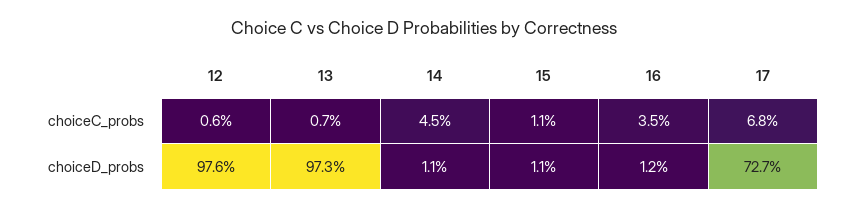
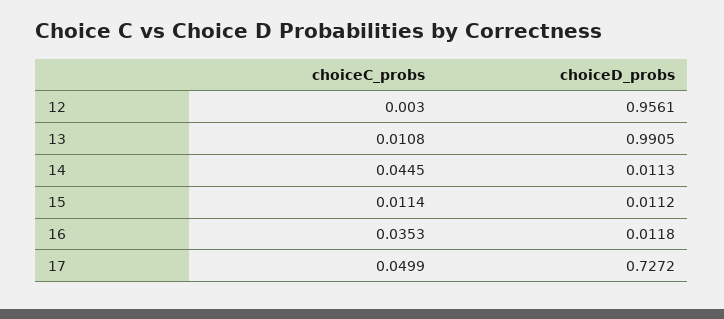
  {
    "12": {
-     "choiceC_probs": 0.006,
+     "choiceC_probs": 0.003,
-     "choiceD_probs": 0.976
+     "choiceD_probs": 0.9561
    },
    "13": {
-     "choiceC_probs": 0.007,
+     "choiceC_probs": 0.0108,
-     "choiceD_probs": 0.973
+     "choiceD_probs": 0.9905
    },
    "14": {
      "choiceC_probs": 0.0445,
      "choiceD_probs": 0.0113
    },
    "15": {
      "choiceC_probs": 0.0114,
      "choiceD_probs": 0.0112
    },
    "16": {
      "choiceC_probs": 0.0353,
      "choiceD_probs": 0.0118
    },
    "17": {
-     "choiceC_probs": 0.068,
+     "choiceC_probs": 0.0499,
      "choiceD_probs": 0.7272
    }
  }

